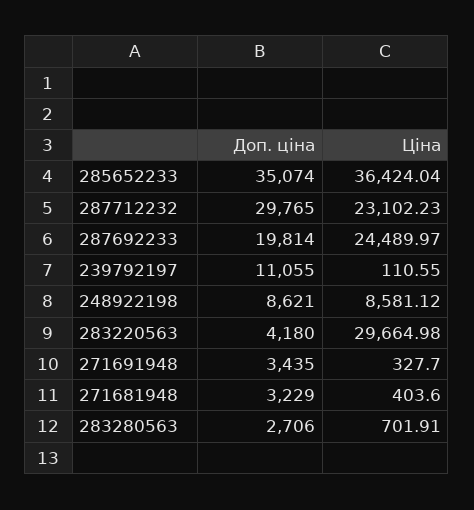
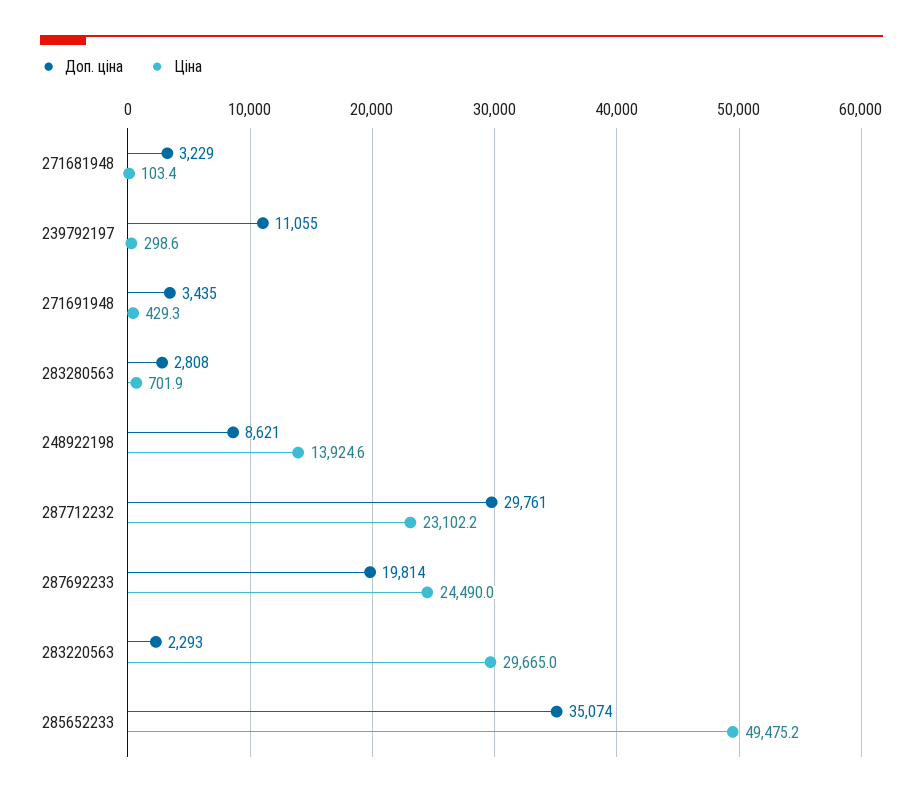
  {
    "Доп. ціна": {
      "285652233": 35074,
-     "287712232": 29765,
+     "287712232": 29761,
      "287692233": 19814,
      "239792197": 11055,
      "248922198": 8621,
-     "283220563": 4180,
+     "283220563": 2293,
      "271691948": 3435,
      "271681948": 3229,
-     "283280563": 2706
+     "283280563": 2808
    },
    "Ціна": {
-     "285652233": 36424.04,
+     "285652233": 49475.2,
      "287712232": 23102.23,
      "287692233": 24489.97,
-     "239792197": 110.55,
+     "239792197": 298.6,
-     "248922198": 8581.12,
+     "248922198": 13924.6,
      "283220563": 29664.98,
-     "271691948": 327.7,
+     "271691948": 429.3,
-     "271681948": 403.6,
+     "271681948": 103.4,
      "283280563": 701.91
    }
  }

